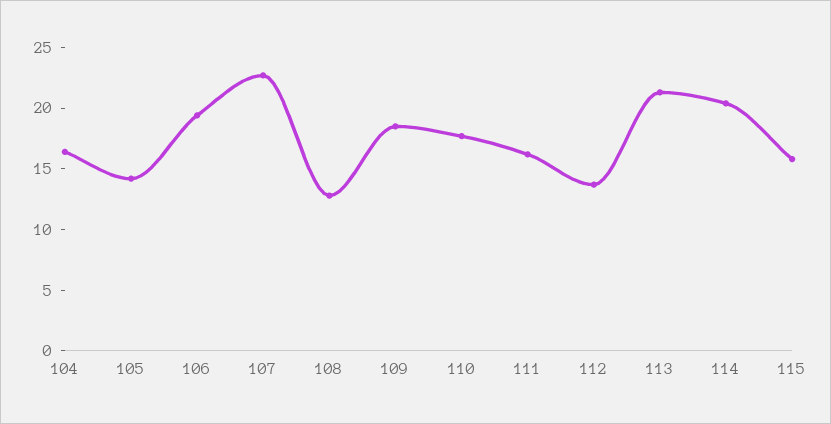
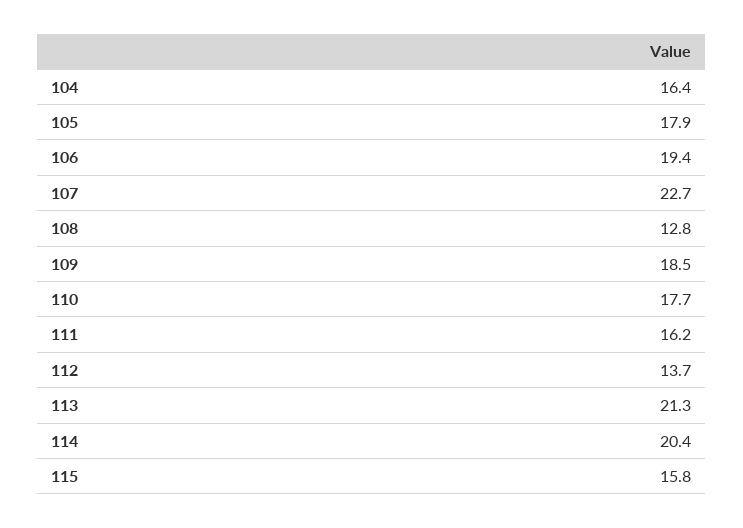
  {
    "104": 16.4,
-   "105": 14,
+   "105": 17.9,
    "106": 19.4,
    "107": 22.7,
    "108": 12.8,
    "109": 18.5,
    "110": 17.7,
    "111": 16.2,
    "112": 13.7,
    "113": 21.3,
    "114": 20.4,
    "115": 15.8
  }

